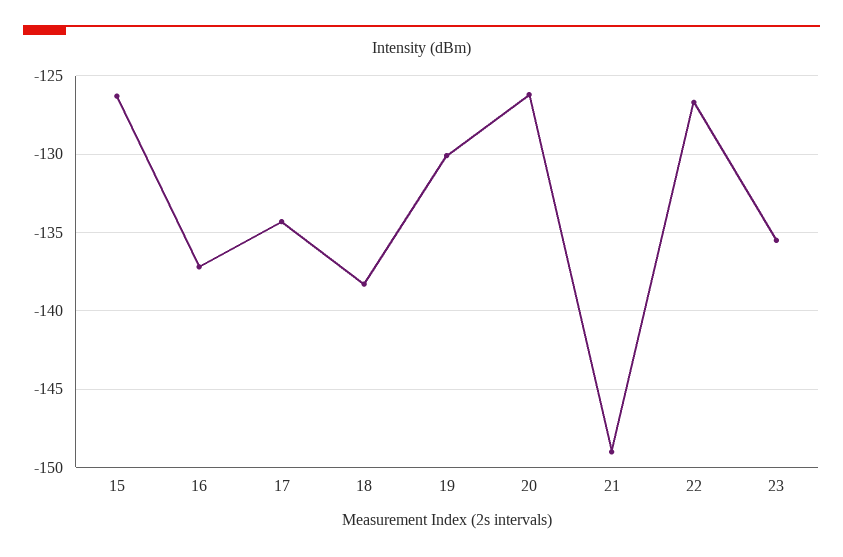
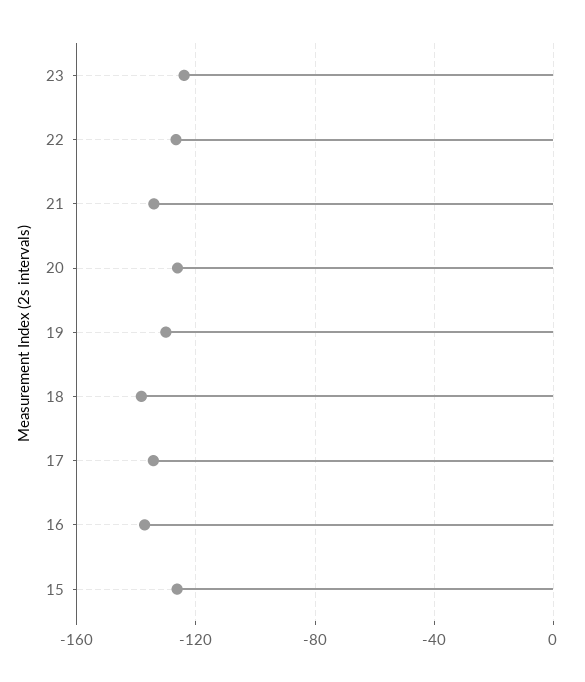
  {
    "15": -126.5,
    "16": -137,
    "17": -134.5,
    "18": -138.5,
    "19": -130,
    "20": -126,
-   "21": -149,
+   "21": -135,
    "22": -126.5,
-   "23": -135.5
+   "23": -125
  }

